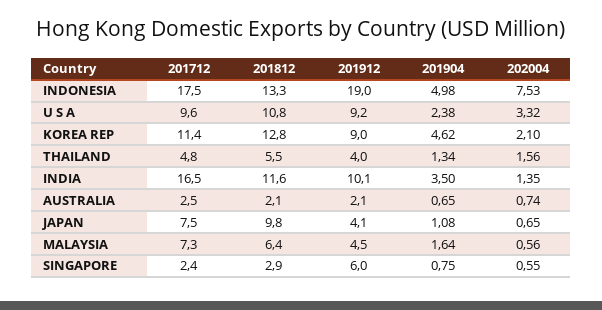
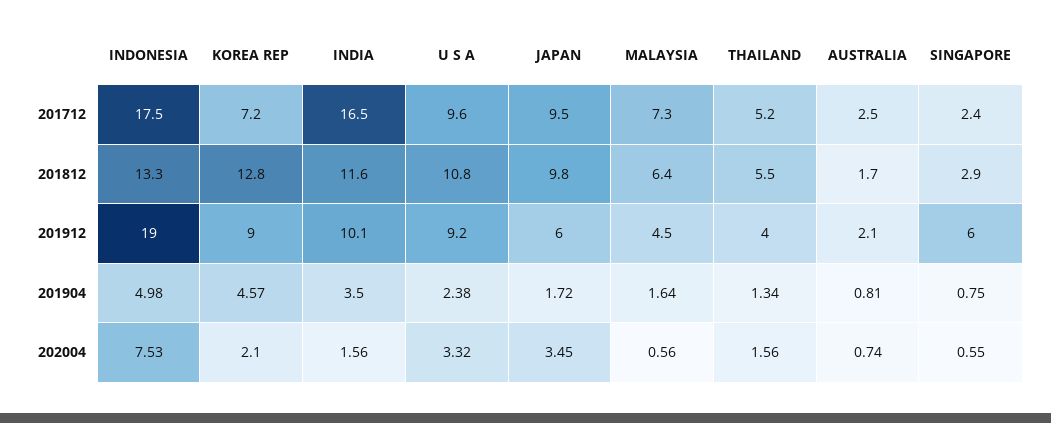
  {
    "201712": {
      "INDONESIA": 17.5,
      "U S A": 9.6,
-     "KOREA REP": 11.4,
+     "KOREA REP": 7.2,
-     "THAILAND": 4.8,
+     "THAILAND": 5.2,
      "INDIA": 16.5,
      "AUSTRALIA": 2.5,
-     "JAPAN": 7.5,
+     "JAPAN": 9.5,
      "MALAYSIA": 7.3,
      "SINGAPORE": 2.4
    },
    "201812": {
      "INDONESIA": 13.3,
      "U S A": 10.8,
      "KOREA REP": 12.8,
      "THAILAND": 5.5,
      "INDIA": 11.6,
-     "AUSTRALIA": 2.1,
+     "AUSTRALIA": 1.7,
      "JAPAN": 9.8,
      "MALAYSIA": 6.4,
      "SINGAPORE": 2.9
    },
    "201912": {
      "INDONESIA": 19,
      "U S A": 9.2,
      "KOREA REP": 9,
      "THAILAND": 4,
      "INDIA": 10.1,
      "AUSTRALIA": 2.1,
-     "JAPAN": 4.1,
+     "JAPAN": 6,
      "MALAYSIA": 4.5,
      "SINGAPORE": 6
    },
    "201904": {
      "INDONESIA": 4.98,
      "U S A": 2.38,
-     "KOREA REP": 4.62,
+     "KOREA REP": 4.57,
      "THAILAND": 1.34,
      "INDIA": 3.5,
-     "AUSTRALIA": 0.65,
+     "AUSTRALIA": 0.81,
-     "JAPAN": 1.08,
+     "JAPAN": 1.72,
      "MALAYSIA": 1.64,
      "SINGAPORE": 0.75
    },
    "202004": {
      "INDONESIA": 7.53,
      "U S A": 3.32,
      "KOREA REP": 2.1,
      "THAILAND": 1.56,
-     "INDIA": 1.35,
+     "INDIA": 1.56,
      "AUSTRALIA": 0.74,
-     "JAPAN": 0.65,
+     "JAPAN": 3.45,
      "MALAYSIA": 0.56,
      "SINGAPORE": 0.55
    }
  }

